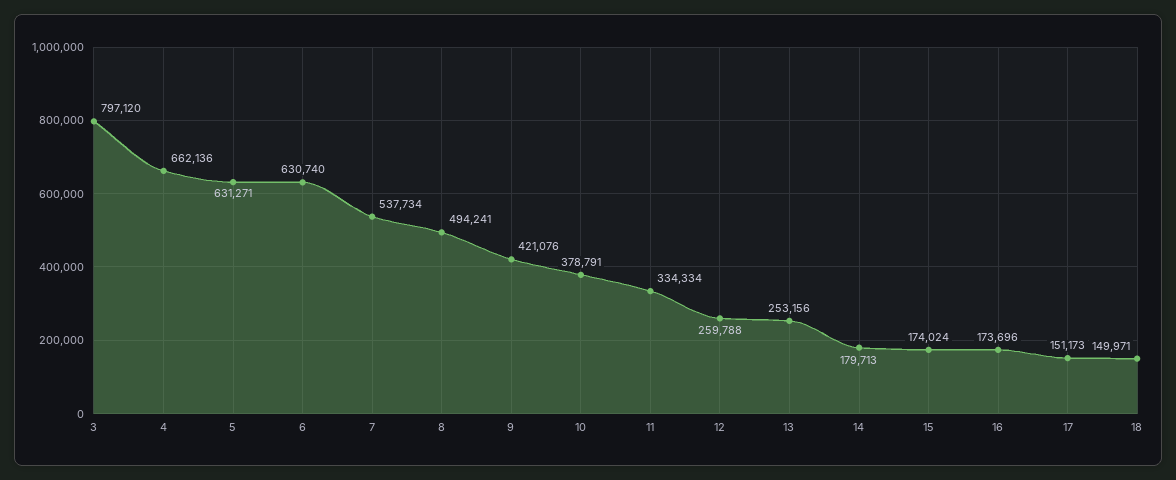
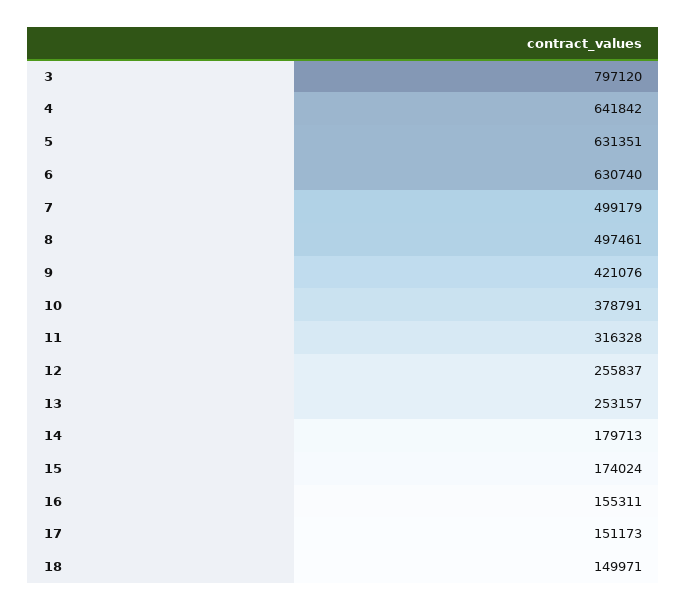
  {
    "3": 797120,
-   "4": 662136,
+   "4": 641842,
-   "5": 631271,
+   "5": 631351,
    "6": 630740,
-   "7": 537734,
+   "7": 499179,
-   "8": 494241,
+   "8": 497461,
    "9": 421076,
    "10": 378791,
-   "11": 334334,
+   "11": 316328,
-   "12": 259788,
+   "12": 255837,
-   "13": 253156,
+   "13": 253157,
    "14": 179713,
    "15": 174024,
-   "16": 173696,
+   "16": 155311,
    "17": 151173,
    "18": 149971
  }

